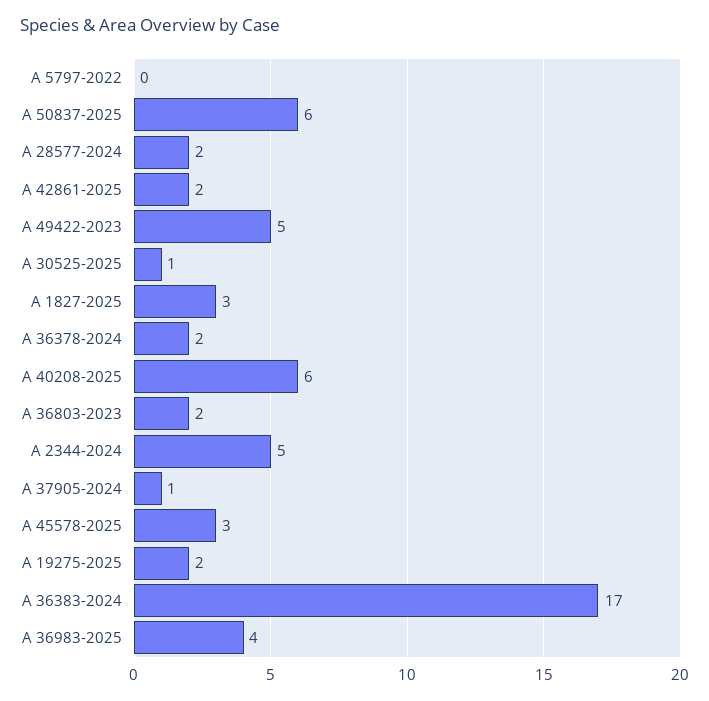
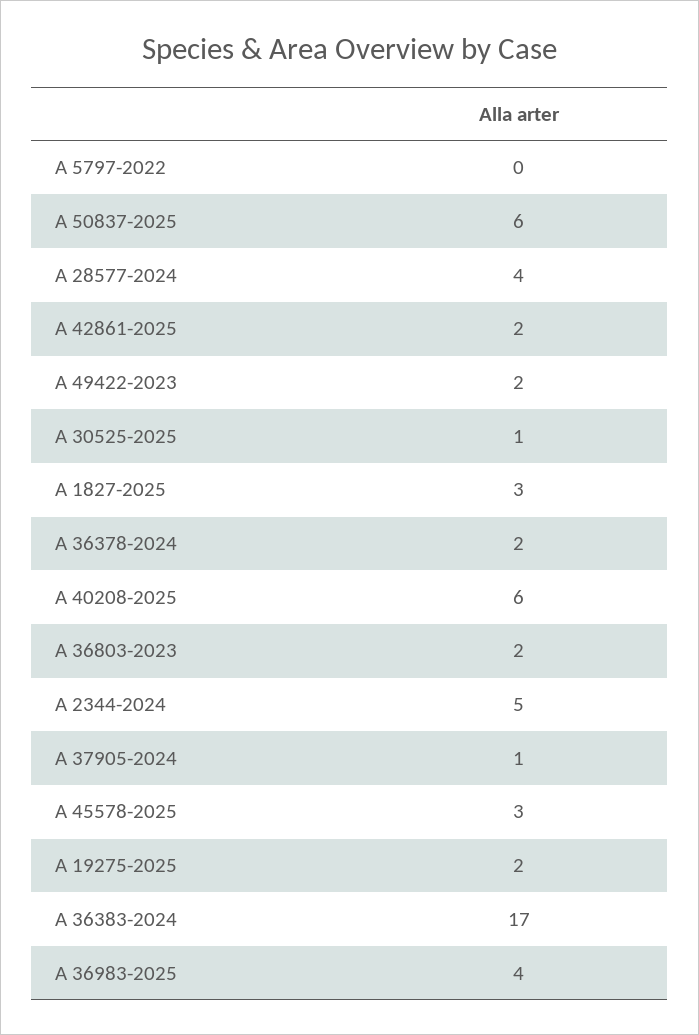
  {
    "A 5797-2022": 0,
    "A 50837-2025": 6,
-   "A 28577-2024": 2,
+   "A 28577-2024": 4,
    "A 42861-2025": 2,
-   "A 49422-2023": 5,
+   "A 49422-2023": 2,
    "A 30525-2025": 1,
    "A 1827-2025": 3,
    "A 36378-2024": 2,
    "A 40208-2025": 6,
    "A 36803-2023": 2,
    "A 2344-2024": 5,
    "A 37905-2024": 1,
    "A 45578-2025": 3,
    "A 19275-2025": 2,
    "A 36383-2024": 17,
    "A 36983-2025": 4
  }

